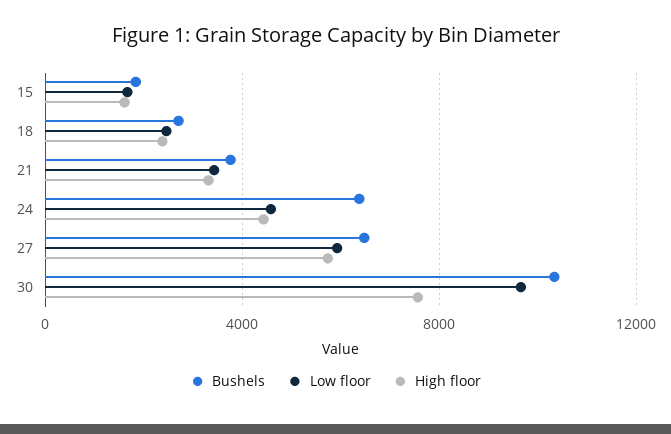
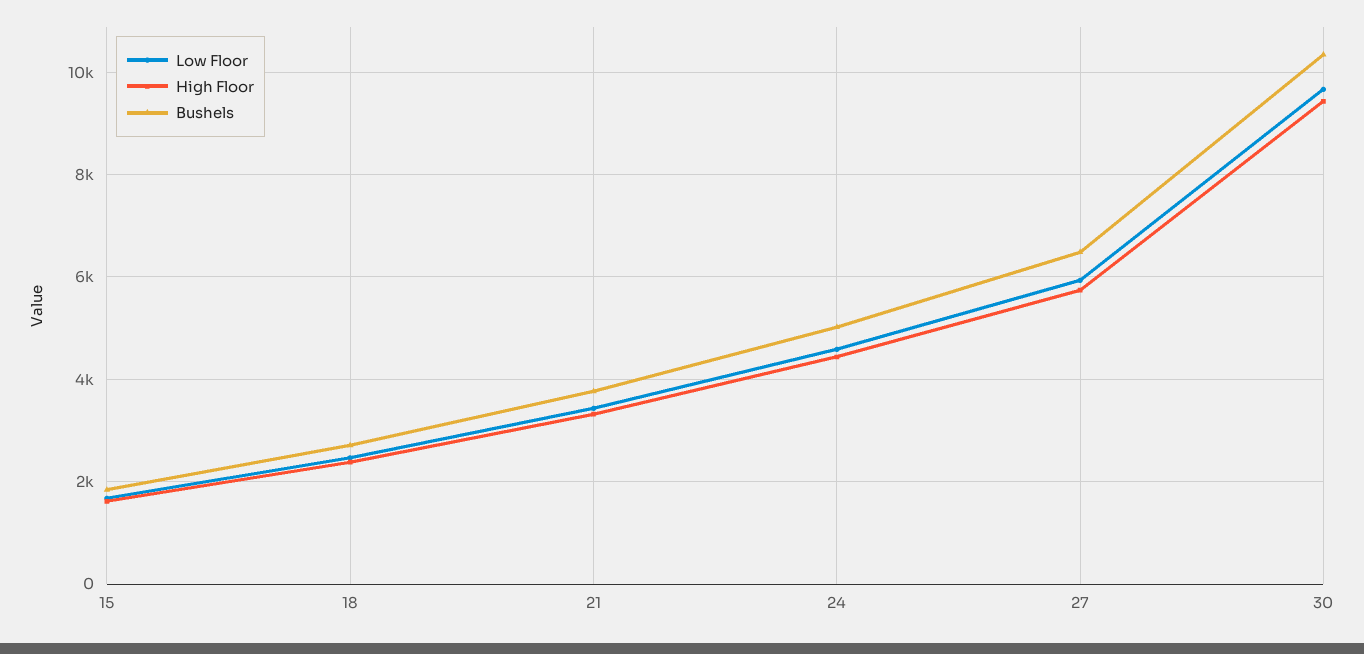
  {
    "Bushels": {
      "15": 1800,
      "18": 2800,
      "21": 3800,
-     "24": 6500,
+     "24": 5000,
      "27": 6400,
      "30": 10400
    },
    "Low floor": {
      "15": 1600,
      "18": 2400,
      "21": 3400,
      "24": 4600,
      "27": 6000,
      "30": 9600
    },
    "High floor": {
      "15": 1600,
      "18": 2400,
      "21": 3400,
      "24": 4400,
      "27": 5800,
-     "30": 7500
+     "30": 9400
    }
  }

